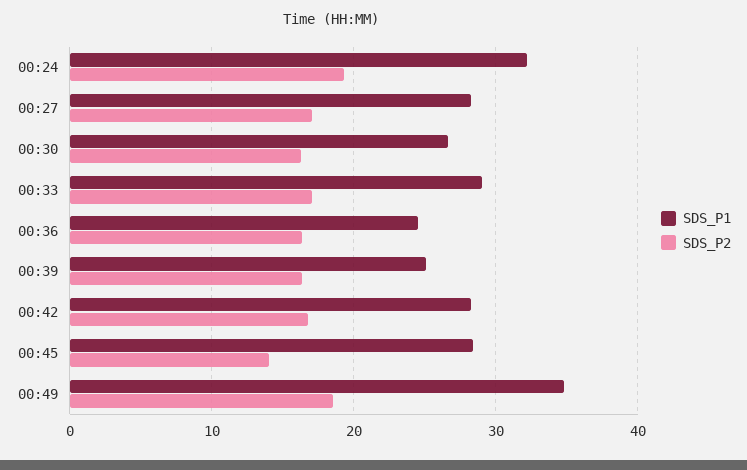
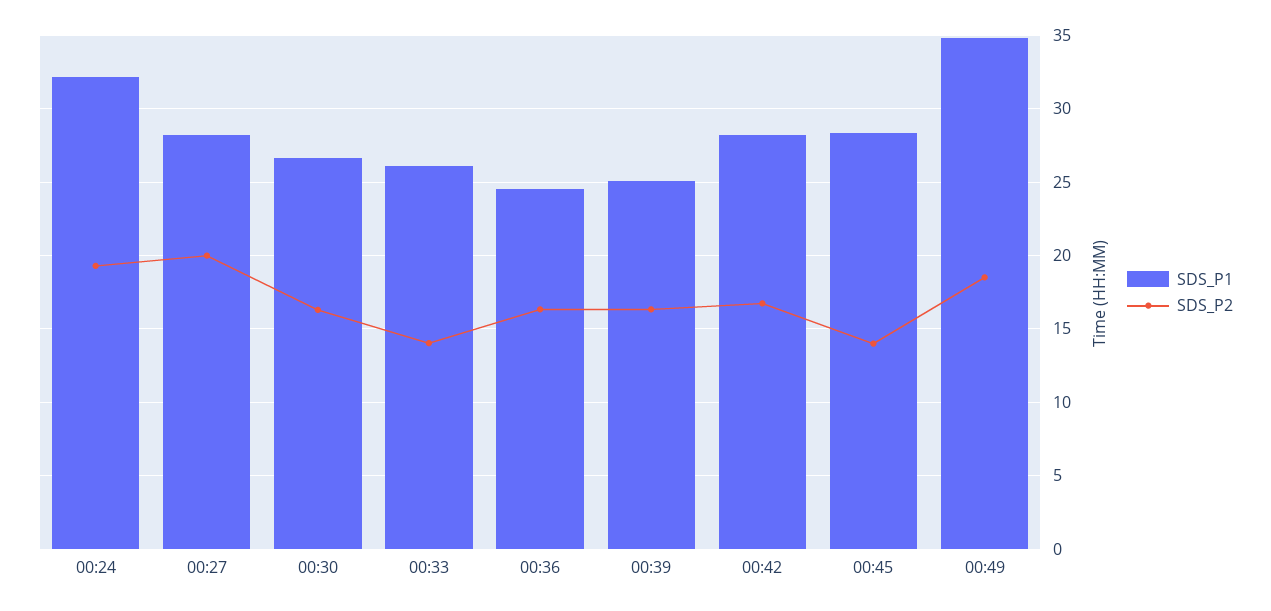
  {
    "SDS_P1": {
      "00:24": 32,
      "00:27": 28,
      "00:30": 26.5,
-     "00:33": 29,
+     "00:33": 26,
      "00:36": 24.5,
      "00:39": 25,
      "00:42": 28,
      "00:45": 28.5,
      "00:49": 35
    },
    "SDS_P2": {
      "00:24": 19.5,
-     "00:27": 17,
+     "00:27": 20,
      "00:30": 16.5,
-     "00:33": 17,
+     "00:33": 14,
      "00:36": 16.5,
      "00:39": 16.5,
      "00:42": 17,
      "00:45": 14,
      "00:49": 18.5
    }
  }

